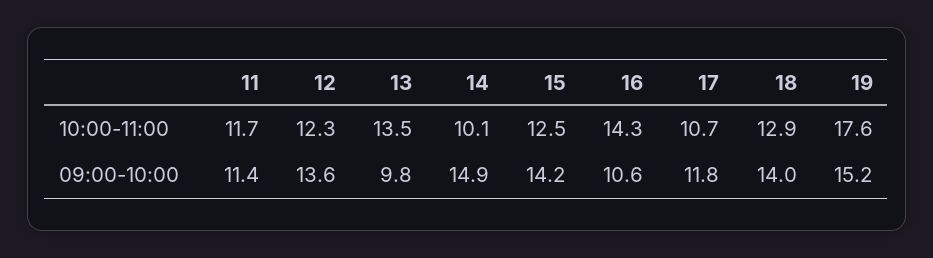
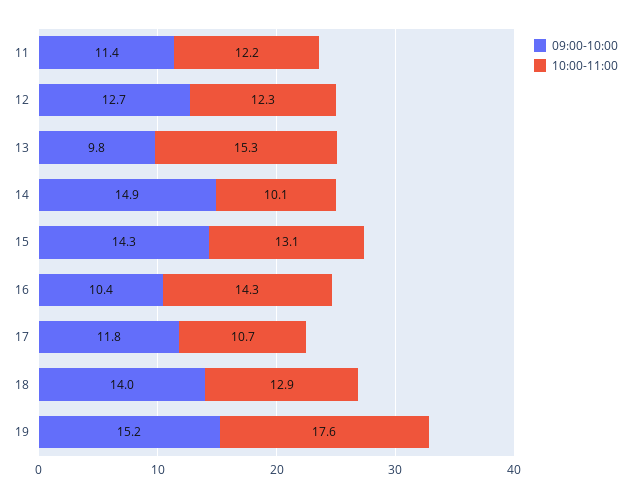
  {
    "10:00-11:00": {
-     "11": 11.7,
+     "11": 12.2,
      "12": 12.3,
-     "13": 13.5,
+     "13": 15.3,
      "14": 10.1,
-     "15": 12.5,
+     "15": 13.1,
      "16": 14.3,
      "17": 10.7,
      "18": 12.9,
      "19": 17.6
    },
    "09:00-10:00": {
      "11": 11.4,
-     "12": 13.6,
+     "12": 12.7,
      "13": 9.8,
      "14": 14.9,
-     "15": 14.2,
+     "15": 14.3,
-     "16": 10.6,
+     "16": 10.4,
      "17": 11.8,
      "18": 14,
      "19": 15.2
    }
  }

